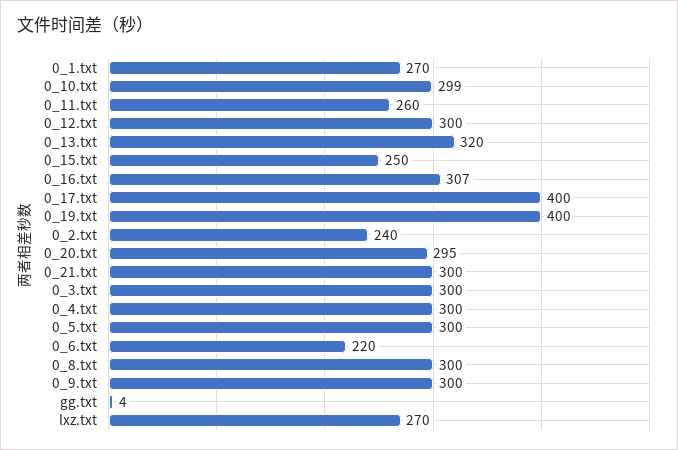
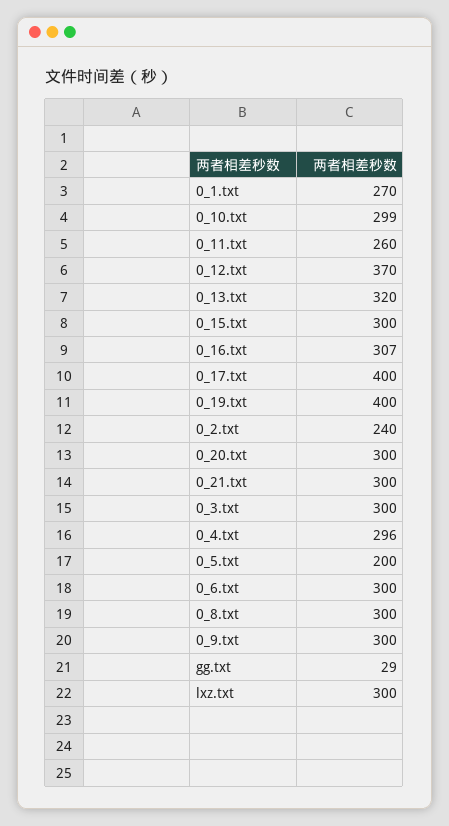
  {
    "0_1.txt": 270,
    "0_10.txt": 299,
    "0_11.txt": 260,
-   "0_12.txt": 300,
+   "0_12.txt": 370,
    "0_13.txt": 320,
-   "0_15.txt": 250,
+   "0_15.txt": 300,
    "0_16.txt": 307,
    "0_17.txt": 400,
    "0_19.txt": 400,
    "0_2.txt": 240,
-   "0_20.txt": 295,
+   "0_20.txt": 300,
    "0_21.txt": 300,
    "0_3.txt": 300,
-   "0_4.txt": 300,
+   "0_4.txt": 296,
-   "0_5.txt": 300,
+   "0_5.txt": 200,
-   "0_6.txt": 220,
+   "0_6.txt": 300,
    "0_8.txt": 300,
    "0_9.txt": 300,
-   "gg.txt": 4,
+   "gg.txt": 29,
-   "lxz.txt": 270
+   "lxz.txt": 300
  }

